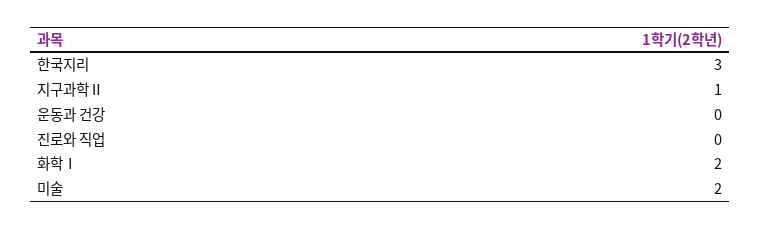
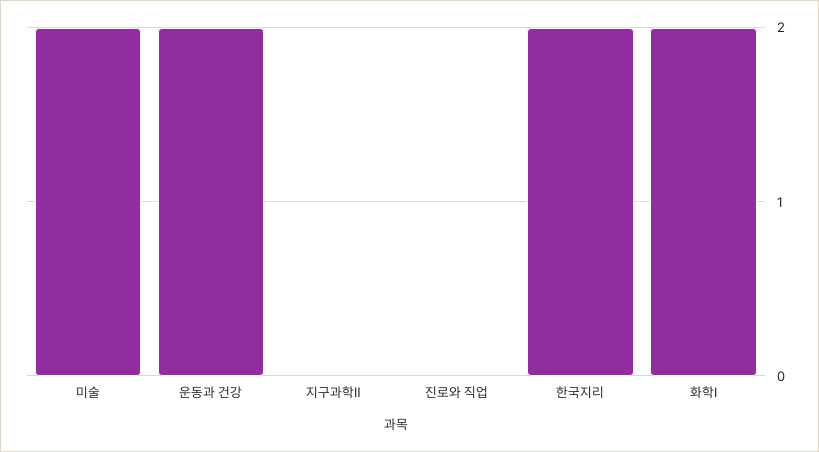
  {
-   "한국지리": 3,
+   "한국지리": 2,
-   "지구과학Ⅱ": 1,
+   "지구과학Ⅱ": 0,
-   "운동과 건강": 0,
+   "운동과 건강": 2,
    "진로와 직업": 0,
    "화학Ⅰ": 2,
    "미술": 2
  }

